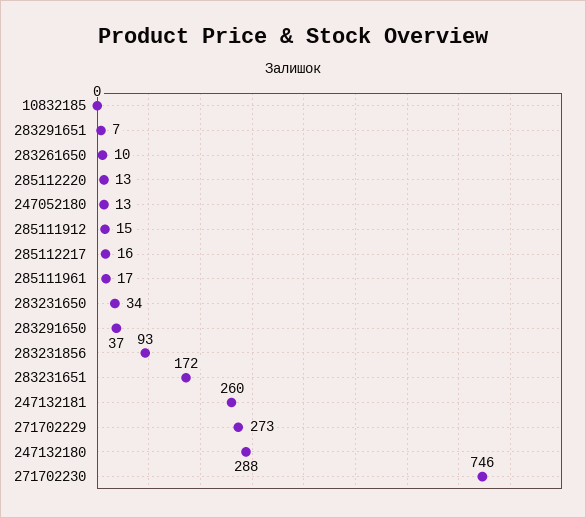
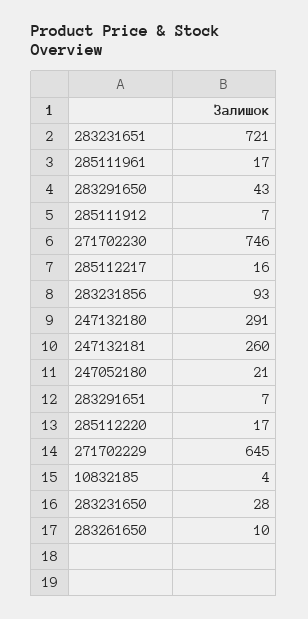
  {
-   "10832185": 0,
+   "10832185": 4,
    "283291651": 7,
    "283261650": 10,
-   "285112220": 13,
+   "285112220": 17,
-   "247052180": 13,
+   "247052180": 21,
-   "285111912": 15,
+   "285111912": 7,
    "285112217": 16,
    "285111961": 17,
-   "283231650": 34,
+   "283231650": 28,
-   "283291650": 37,
+   "283291650": 43,
    "283231856": 93,
-   "283231651": 172,
+   "283231651": 721,
    "247132181": 260,
-   "271702229": 273,
+   "271702229": 645,
-   "247132180": 288,
+   "247132180": 291,
    "271702230": 746
  }

